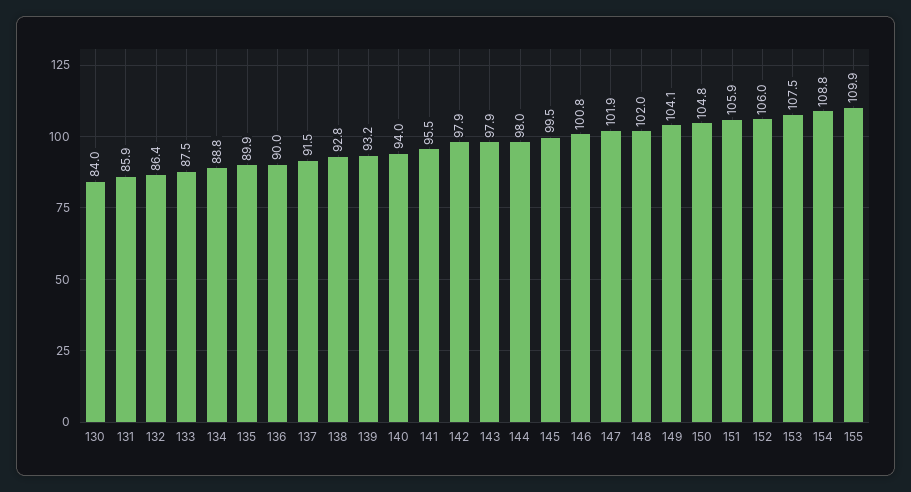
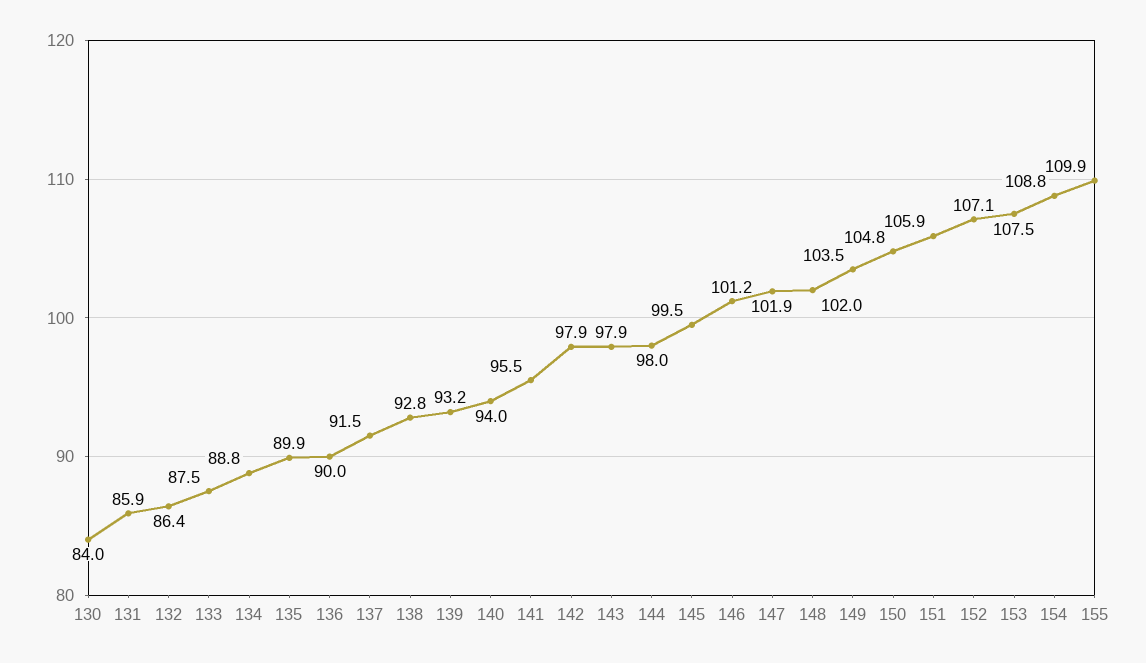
  {
    "130": 84,
    "131": 85.9,
    "132": 86.4,
    "133": 87.5,
    "134": 88.8,
    "135": 89.9,
    "136": 90,
    "137": 91.5,
    "138": 92.8,
    "139": 93.2,
    "140": 94,
    "141": 95.5,
    "142": 97.9,
    "143": 97.9,
    "144": 98,
    "145": 99.5,
-   "146": 100.8,
+   "146": 101.2,
    "147": 101.9,
    "148": 102,
-   "149": 104.1,
+   "149": 103.5,
    "150": 104.8,
    "151": 105.9,
-   "152": 106,
+   "152": 107.1,
    "153": 107.5,
    "154": 108.8,
    "155": 109.9
  }

